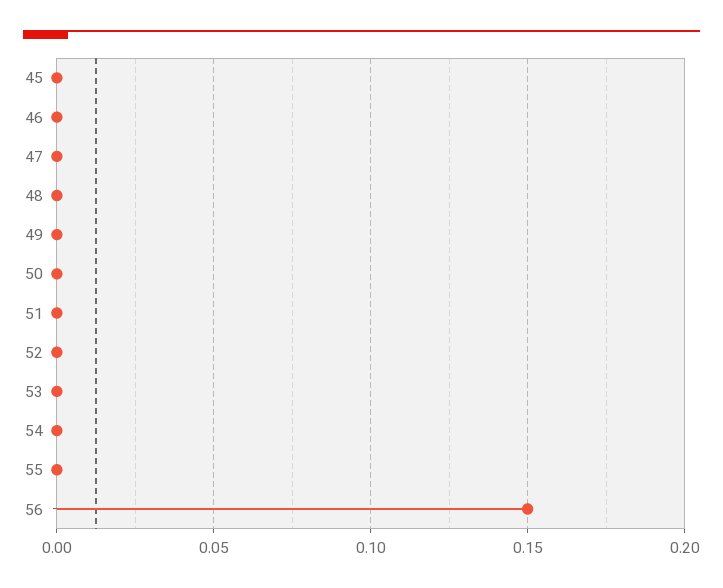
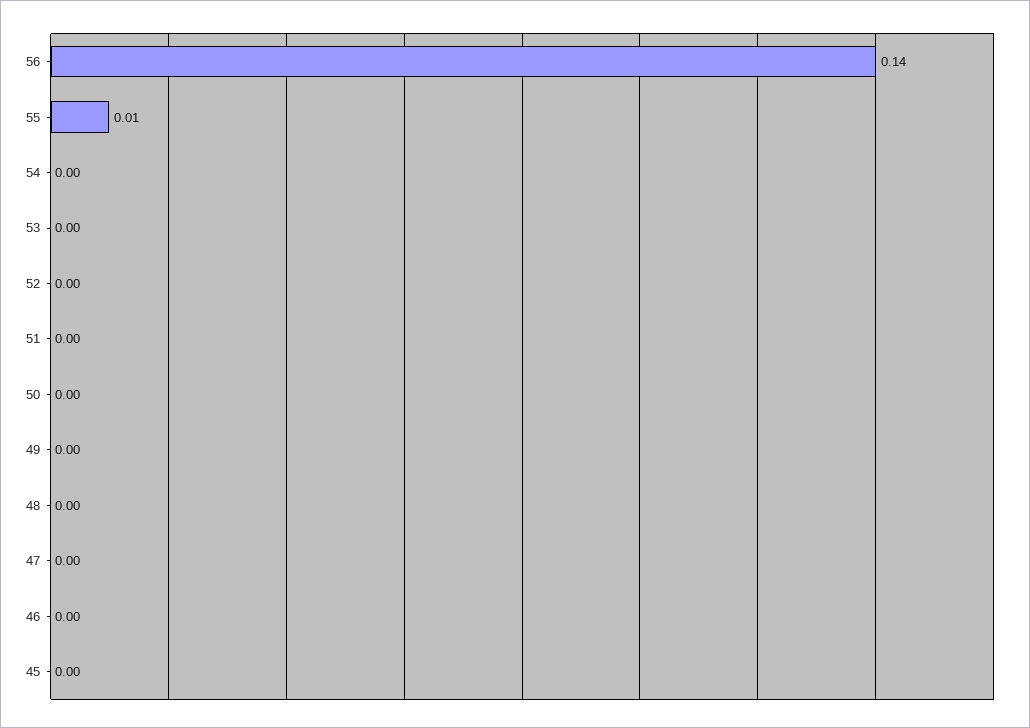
  {
    "45": 0,
    "46": 0,
    "47": 0,
    "48": 0,
    "49": 0,
    "50": 0,
    "51": 0,
    "52": 0,
    "53": 0,
    "54": 0,
-   "55": 0,
+   "55": 0.01,
-   "56": 0.15
+   "56": 0.14
  }

